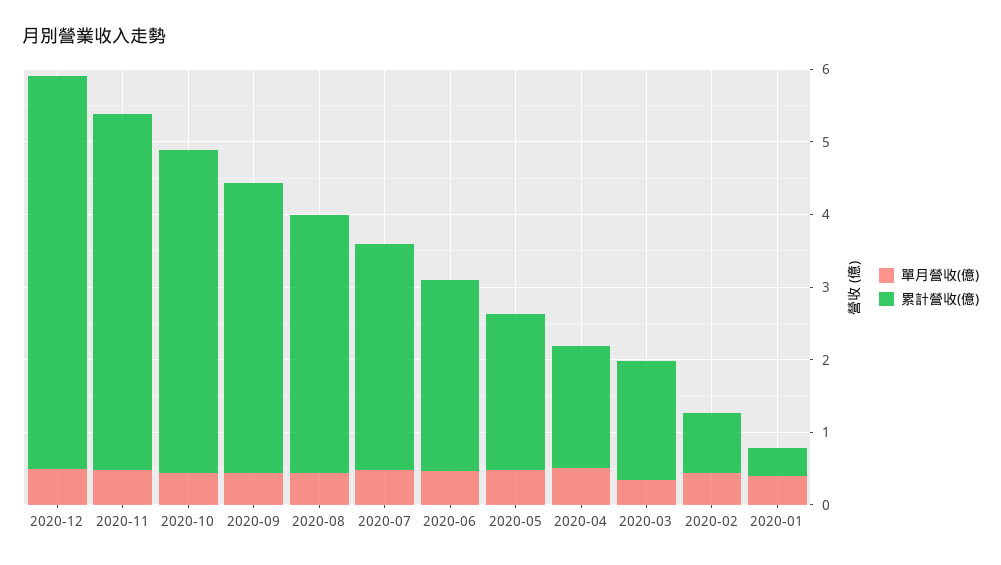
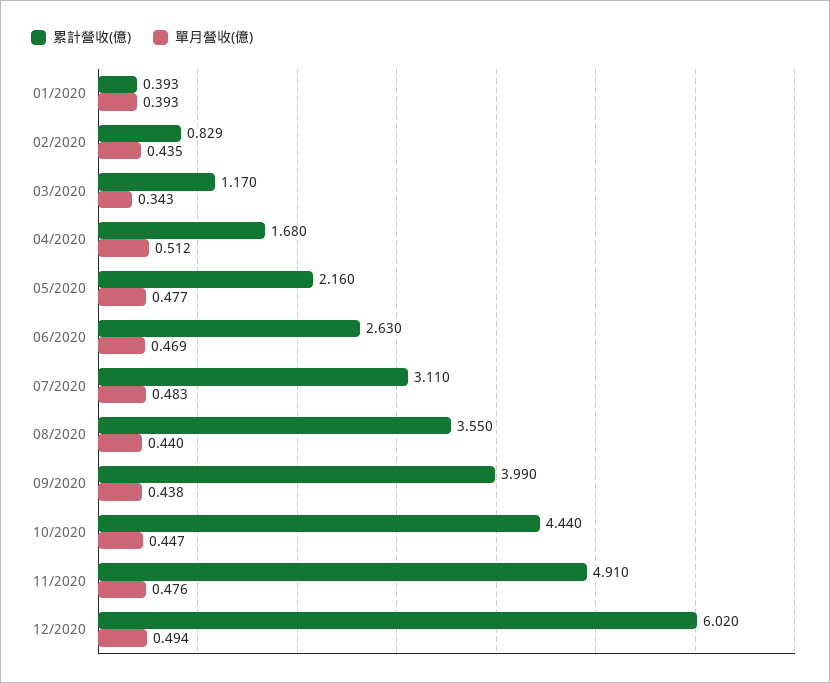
  {
    "單月營收(億)": {
      "2020-12": 0.494,
      "2020-11": 0.476,
      "2020-10": 0.447,
      "2020-09": 0.438,
      "2020-08": 0.44,
      "2020-07": 0.483,
      "2020-06": 0.469,
      "2020-05": 0.477,
      "2020-04": 0.512,
      "2020-03": 0.343,
      "2020-02": 0.435,
      "2020-01": 0.393
    },
    "累計營收(億)": {
-     "2020-12": 5.4,
+     "2020-12": 6.02,
      "2020-11": 4.91,
      "2020-10": 4.44,
      "2020-09": 3.99,
      "2020-08": 3.55,
      "2020-07": 3.11,
      "2020-06": 2.63,
      "2020-05": 2.16,
      "2020-04": 1.68,
-     "2020-03": 1.6,
+     "2020-03": 1.17,
      "2020-02": 0.829,
      "2020-01": 0.393
    }
  }

